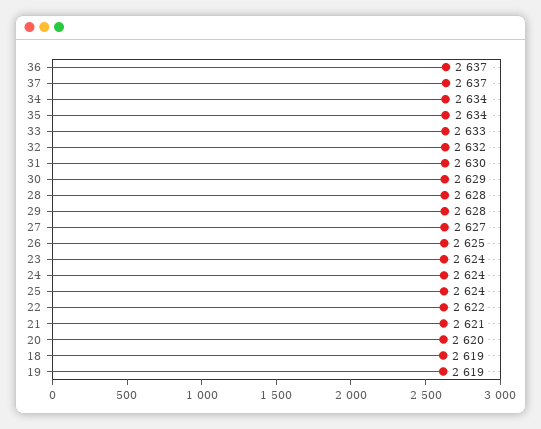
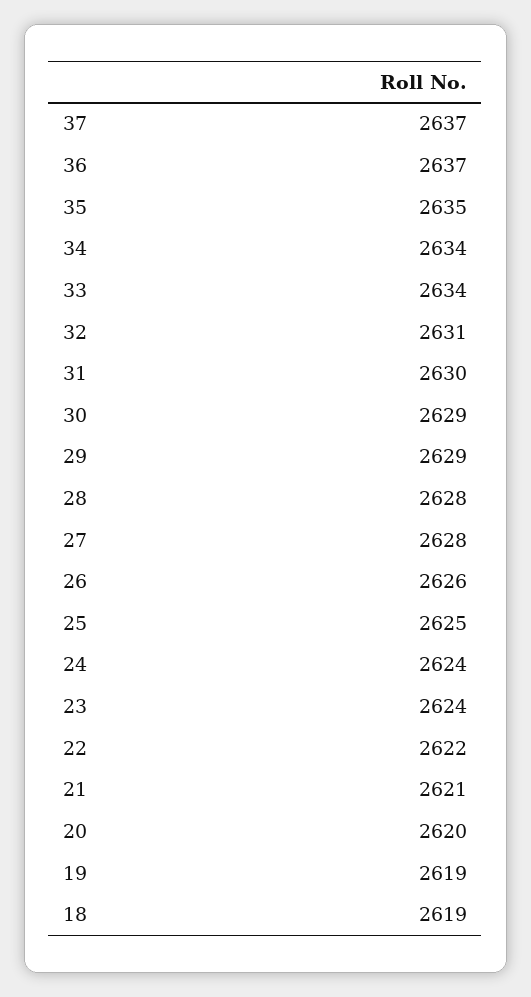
  {
    "36": 2637,
    "37": 2637,
    "34": 2634,
-   "35": 2634,
+   "35": 2635,
-   "33": 2633,
+   "33": 2634,
-   "32": 2632,
+   "32": 2631,
    "31": 2630,
    "30": 2629,
    "28": 2628,
-   "29": 2628,
+   "29": 2629,
-   "27": 2627,
+   "27": 2628,
-   "26": 2625,
+   "26": 2626,
    "23": 2624,
    "24": 2624,
-   "25": 2624,
+   "25": 2625,
    "22": 2622,
    "21": 2621,
    "20": 2620,
    "18": 2619,
    "19": 2619
  }

